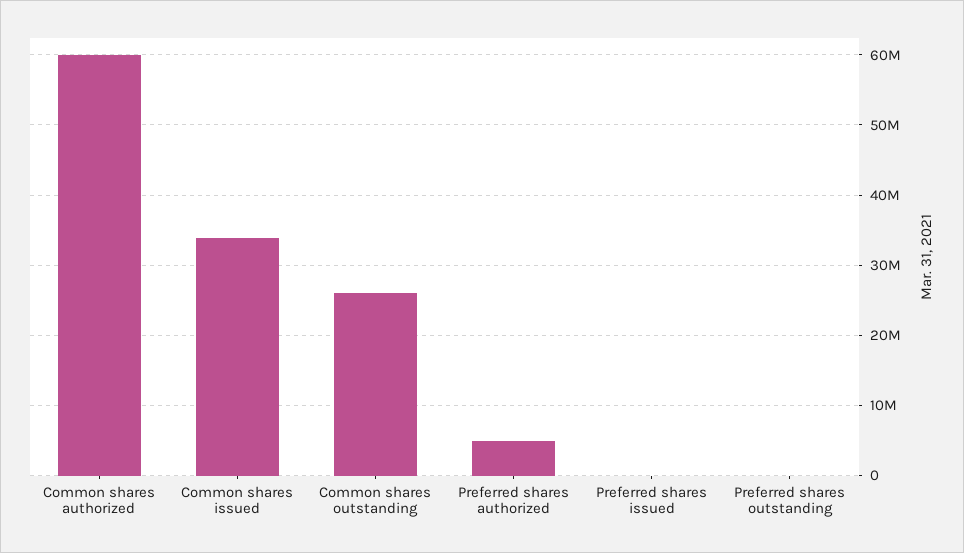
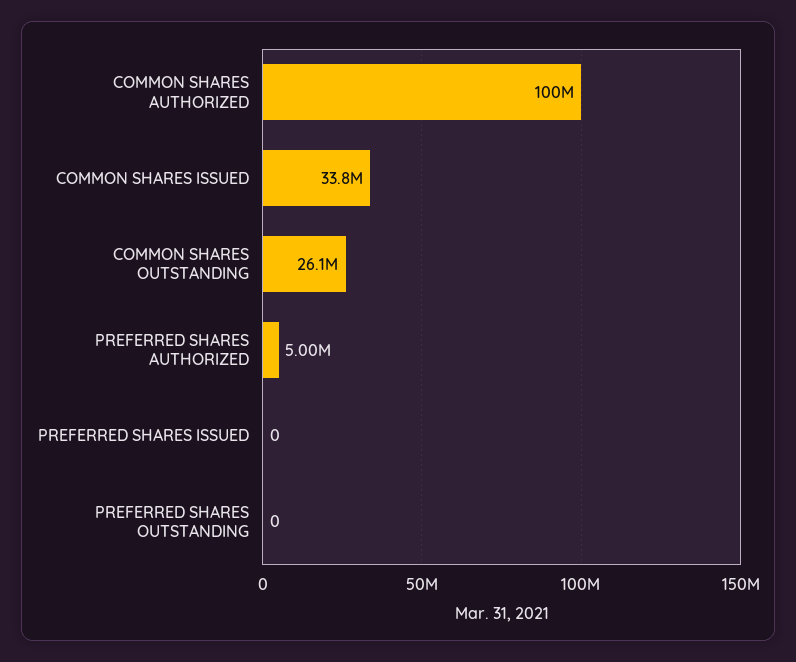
  {
-   "Common shares authorized": 60000000,
+   "Common shares authorized": 100000000,
    "Common shares issued": 33800000,
    "Common shares outstanding": 26100000,
    "Preferred shares authorized": 5000000,
    "Preferred shares issued": 0,
    "Preferred shares outstanding": 0
  }

